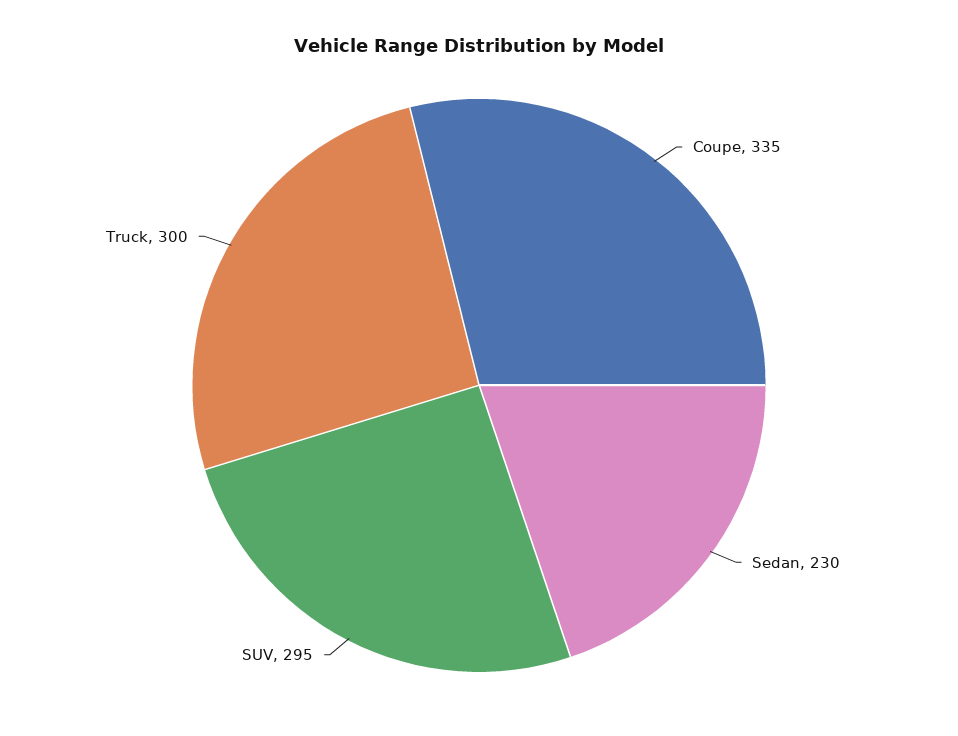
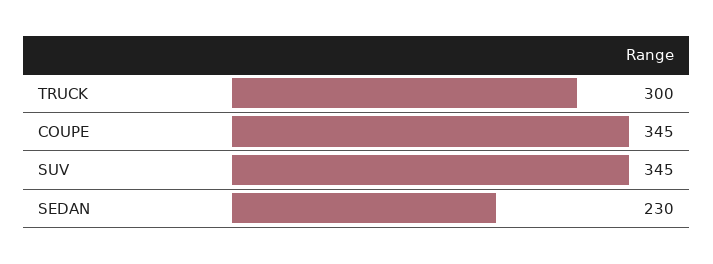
  {
-   "Coupe": 335,
+   "Coupe": 345,
    "Sedan": 230,
-   "SUV": 295,
+   "SUV": 345,
    "Truck": 300
  }

